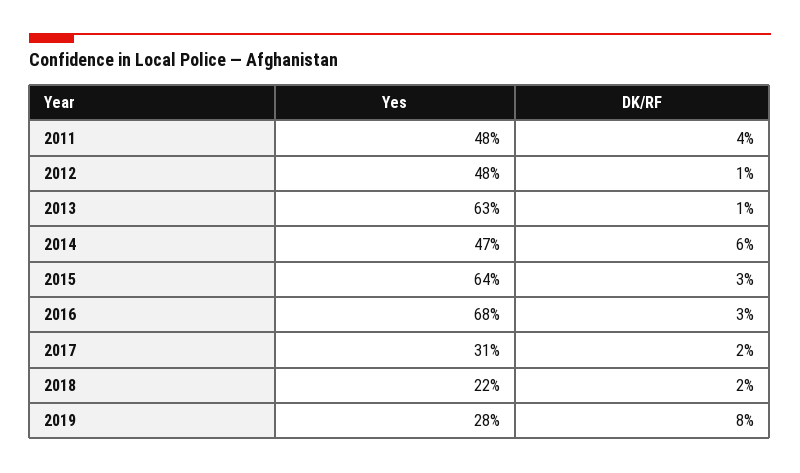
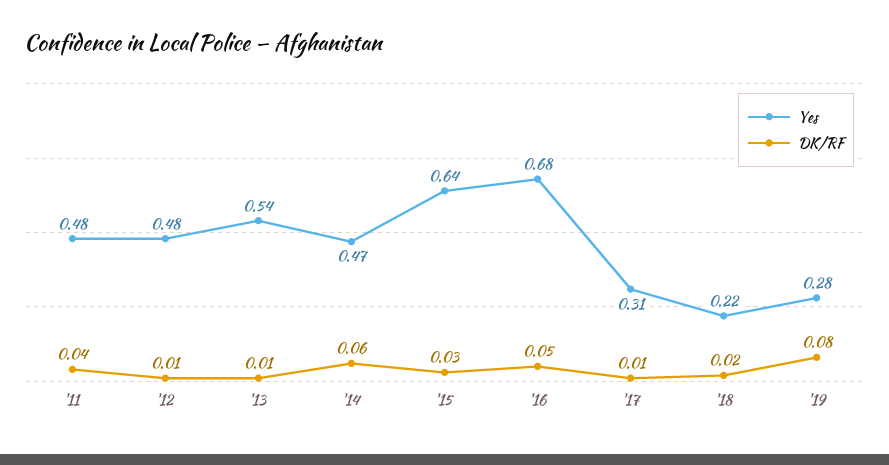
  {
    "Yes": {
      "2011": 0.48,
      "2012": 0.48,
-     "2013": 0.63,
+     "2013": 0.54,
      "2014": 0.47,
      "2015": 0.64,
      "2016": 0.68,
      "2017": 0.31,
      "2018": 0.22,
      "2019": 0.28
    },
    "DK/RF": {
      "2011": 0.04,
      "2012": 0.01,
      "2013": 0.01,
      "2014": 0.06,
      "2015": 0.03,
-     "2016": 0.03,
+     "2016": 0.05,
-     "2017": 0.02,
+     "2017": 0.01,
      "2018": 0.02,
      "2019": 0.08
    }
  }

